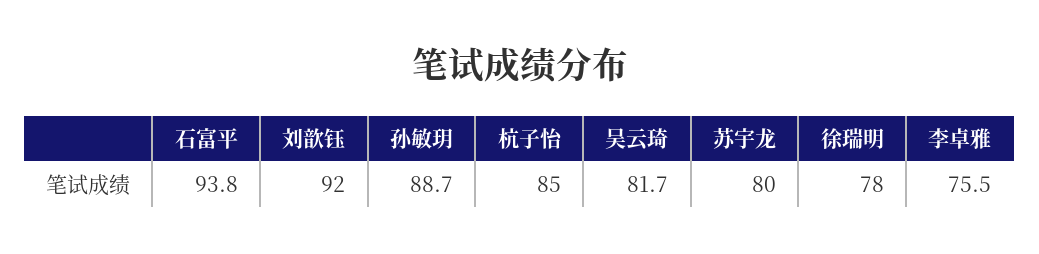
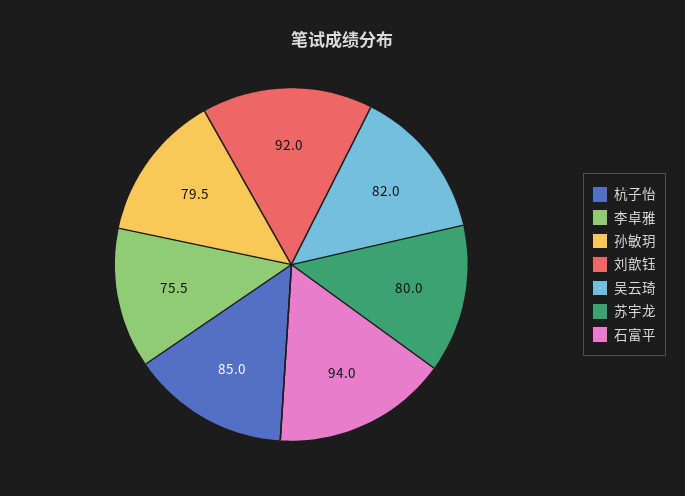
  {
-   "石富平": 93.8,
+   "石富平": 94,
    "刘歆钰": 92,
-   "孙敏玥": 88.7,
+   "孙敏玥": 79.5,
    "杭子怡": 85,
-   "吴云琦": 81.7,
+   "吴云琦": 82,
    "苏宇龙": 80,
-   "徐瑞明": 78,
    "李卓雅": 75.5
  }

